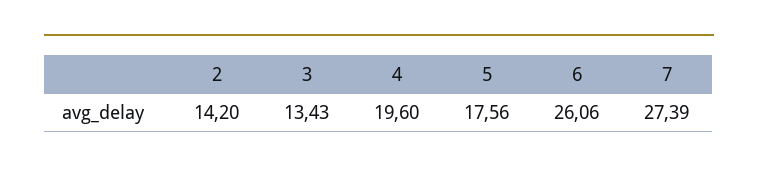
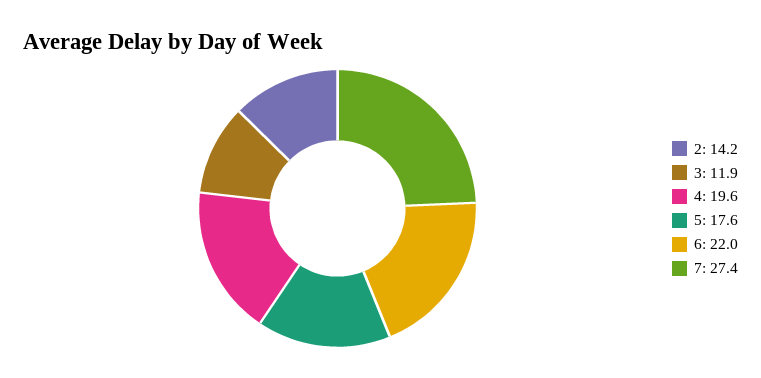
  {
    "2": 14.2,
-   "3": 13.43,
+   "3": 11.9,
    "4": 19.6,
    "5": 17.56,
-   "6": 26.06,
+   "6": 22,
    "7": 27.39
  }

